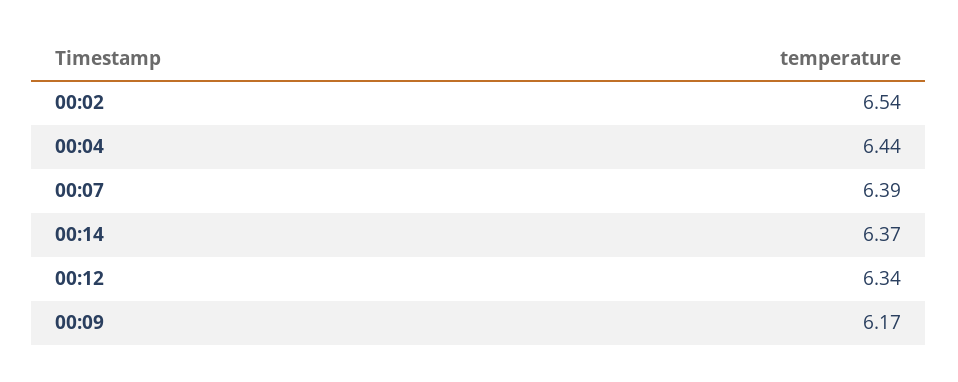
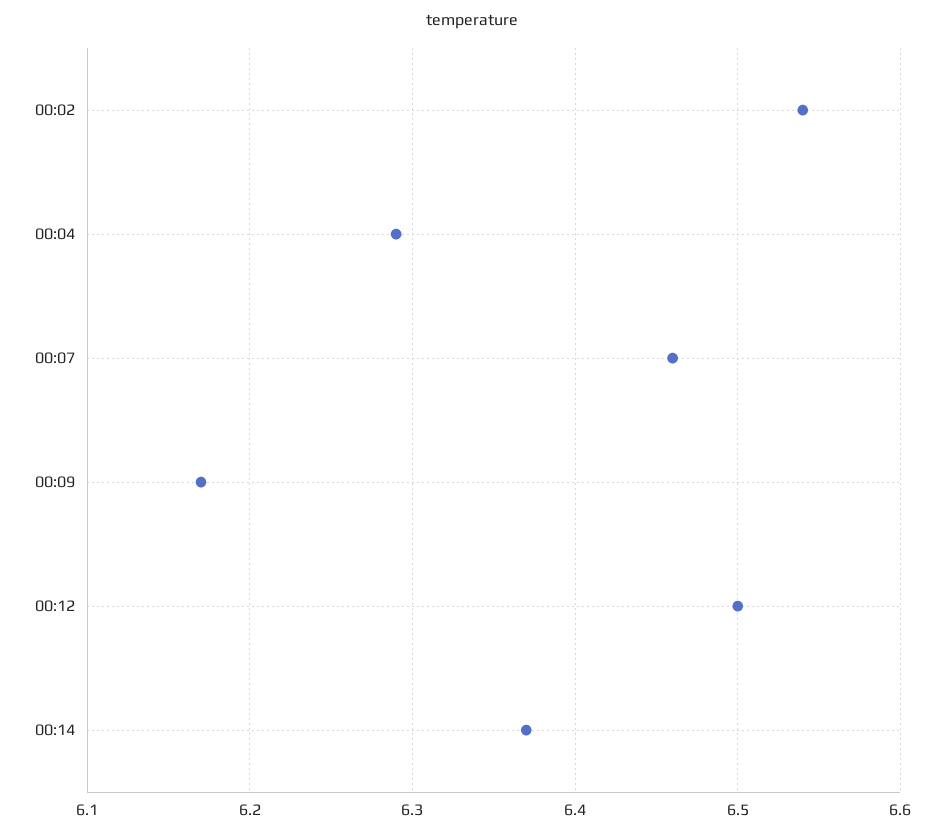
  {
    "00:02": 6.54,
-   "00:04": 6.44,
+   "00:04": 6.29,
-   "00:07": 6.39,
+   "00:07": 6.46,
    "00:14": 6.37,
-   "00:12": 6.34,
+   "00:12": 6.5,
    "00:09": 6.17
  }

